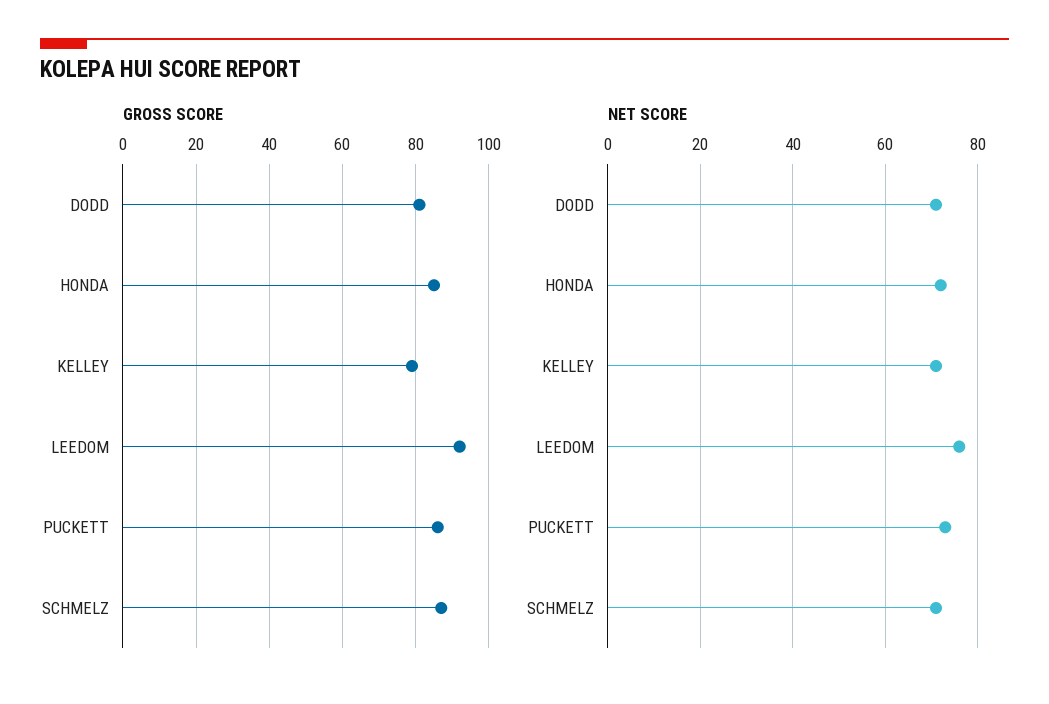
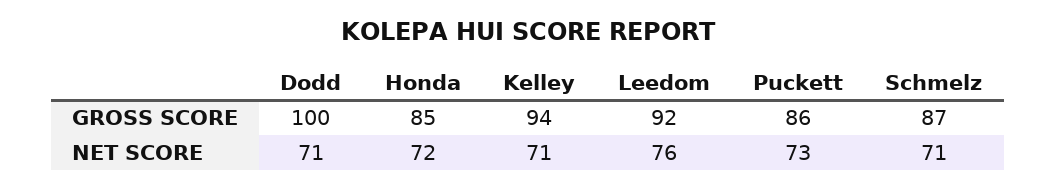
  {
    "GROSS SCORE": {
-     "DODD": 80,
+     "DODD": 100,
      "HONDA": 85,
-     "KELLEY": 80,
+     "KELLEY": 94,
      "LEEDOM": 92,
      "PUCKETT": 86,
      "SCHMELZ": 87
    },
    "NET SCORE": {
      "DODD": 71,
      "HONDA": 72,
      "KELLEY": 71,
      "LEEDOM": 76,
      "PUCKETT": 73,
      "SCHMELZ": 71
    }
  }

